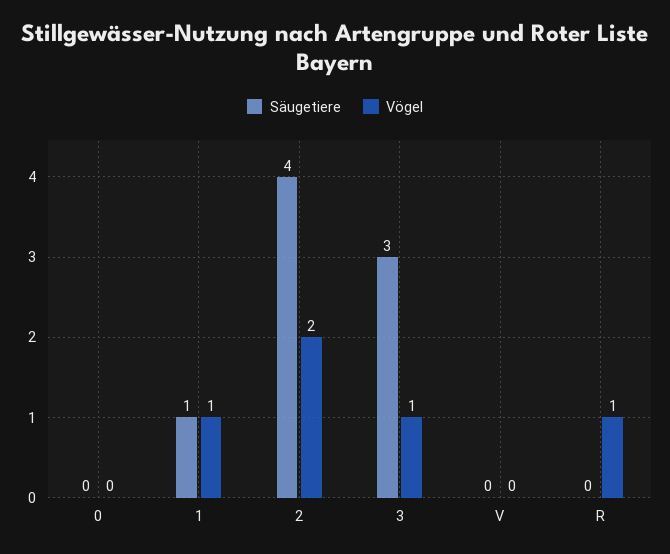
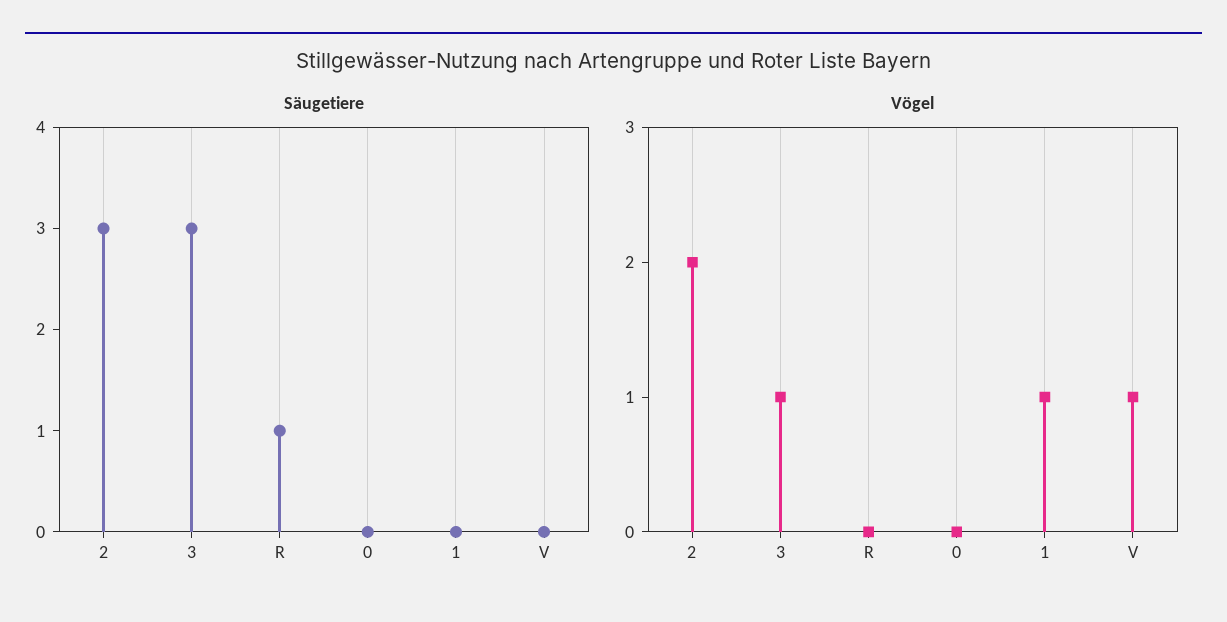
  {
    "Säugetiere": {
      "0": 0,
-     "1": 1,
+     "1": 0,
-     "2": 4,
+     "2": 3,
      "3": 3,
      "V": 0,
-     "R": 0
+     "R": 1
    },
    "Vögel": {
      "0": 0,
      "1": 1,
      "2": 2,
      "3": 1,
-     "V": 0,
+     "V": 1,
-     "R": 1
+     "R": 0
    }
  }

